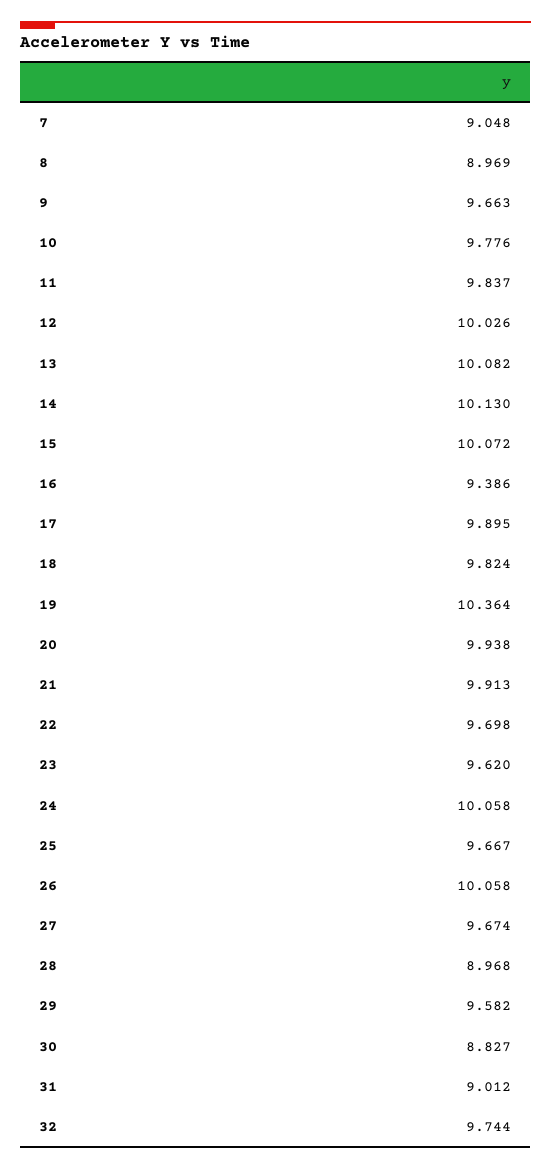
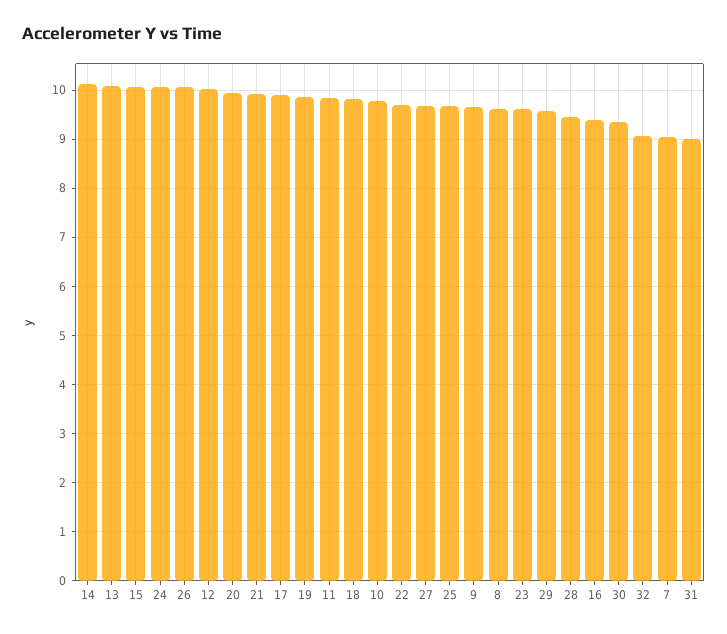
  {
    "7": 9.048,
-   "8": 8.969,
+   "8": 9.6,
    "9": 9.663,
    "10": 9.776,
    "11": 9.837,
    "12": 10.026,
    "13": 10.082,
    "14": 10.13,
    "15": 10.072,
    "16": 9.386,
    "17": 9.895,
    "18": 9.824,
-   "19": 10.364,
+   "19": 9.8,
    "20": 9.938,
    "21": 9.913,
    "22": 9.698,
    "23": 9.62,
    "24": 10.058,
    "25": 9.667,
    "26": 10.058,
    "27": 9.674,
-   "28": 8.968,
+   "28": 9.4,
    "29": 9.582,
-   "30": 8.827,
+   "30": 9.4,
    "31": 9.012,
-   "32": 9.744
+   "32": 9
  }

